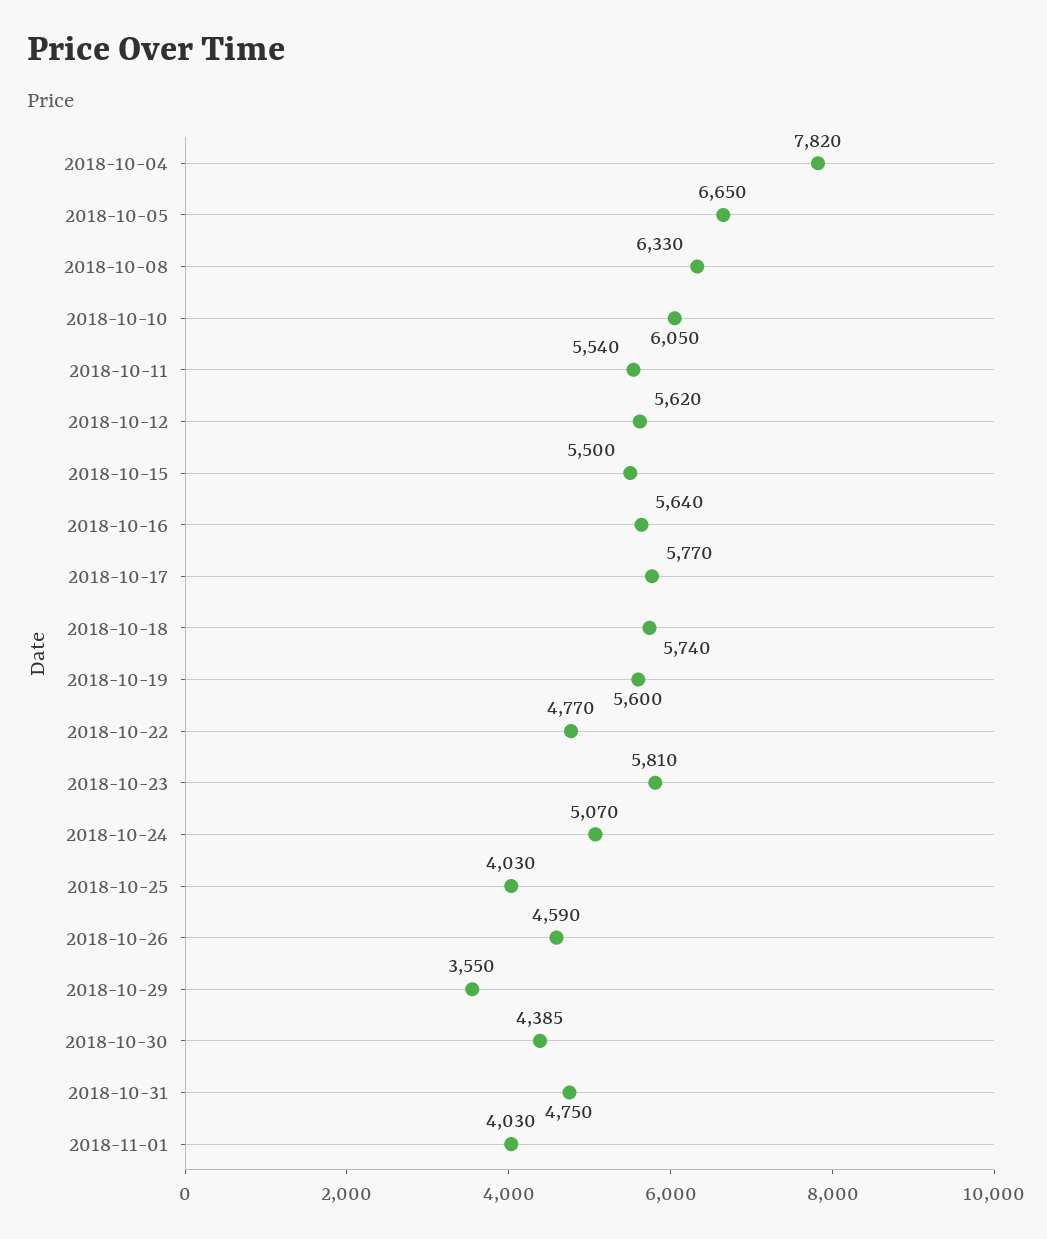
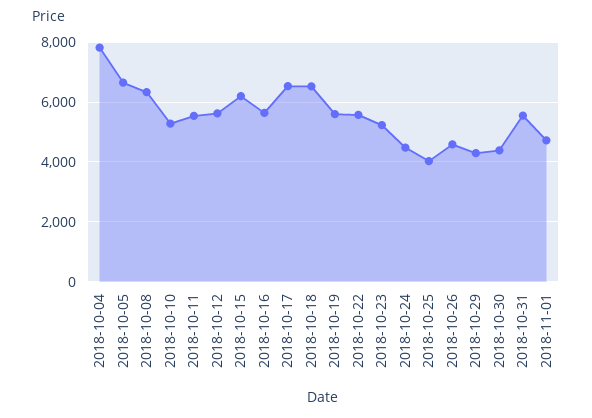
  {
    "2018-10-04": 7820,
    "2018-10-05": 6650,
    "2018-10-08": 6330,
-   "2018-10-10": 6050,
+   "2018-10-10": 5250,
    "2018-10-11": 5540,
    "2018-10-12": 5620,
-   "2018-10-15": 5500,
+   "2018-10-15": 6250,
    "2018-10-16": 5640,
-   "2018-10-17": 5770,
+   "2018-10-17": 6500,
-   "2018-10-18": 5740,
+   "2018-10-18": 6500,
    "2018-10-19": 5600,
-   "2018-10-22": 4770,
+   "2018-10-22": 5500,
-   "2018-10-23": 5810,
+   "2018-10-23": 5250,
-   "2018-10-24": 5070,
+   "2018-10-24": 4500,
    "2018-10-25": 4030,
    "2018-10-26": 4590,
-   "2018-10-29": 3550,
+   "2018-10-29": 4250,
    "2018-10-30": 4385,
-   "2018-10-31": 4750,
+   "2018-10-31": 5500,
-   "2018-11-01": 4030
+   "2018-11-01": 4750
  }

